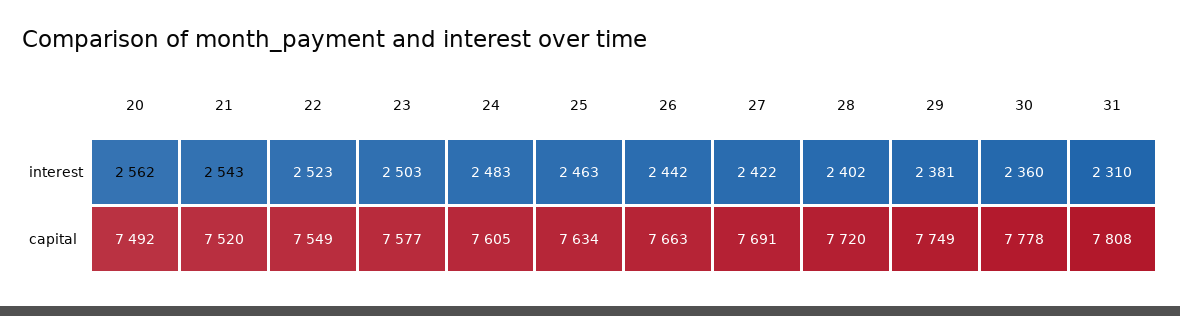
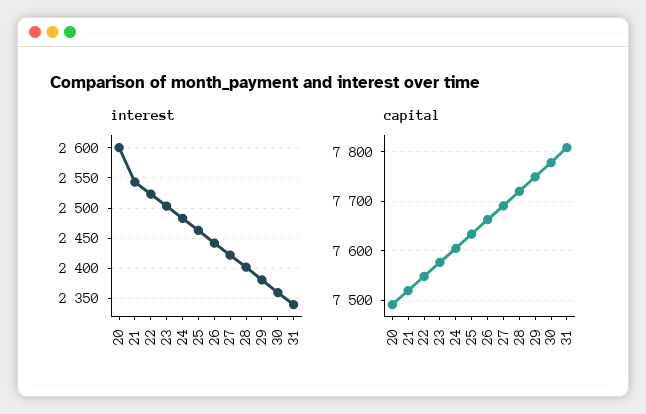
  {
    "interest": {
-     "20": 2562,
+     "20": 2600,
      "21": 2543,
      "22": 2523,
      "23": 2503,
      "24": 2483,
      "25": 2463,
      "26": 2442,
      "27": 2422,
      "28": 2402,
      "29": 2381,
      "30": 2360,
-     "31": 2310
+     "31": 2340
    },
    "capital": {
      "20": 7492,
      "21": 7520,
      "22": 7549,
      "23": 7577,
      "24": 7605,
      "25": 7634,
      "26": 7663,
      "27": 7691,
      "28": 7720,
      "29": 7749,
      "30": 7778,
      "31": 7808
    }
  }

